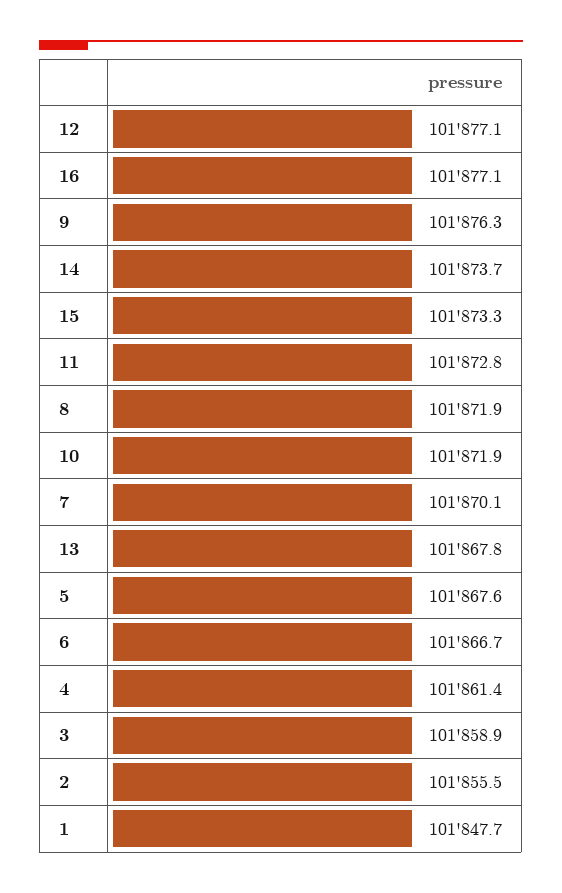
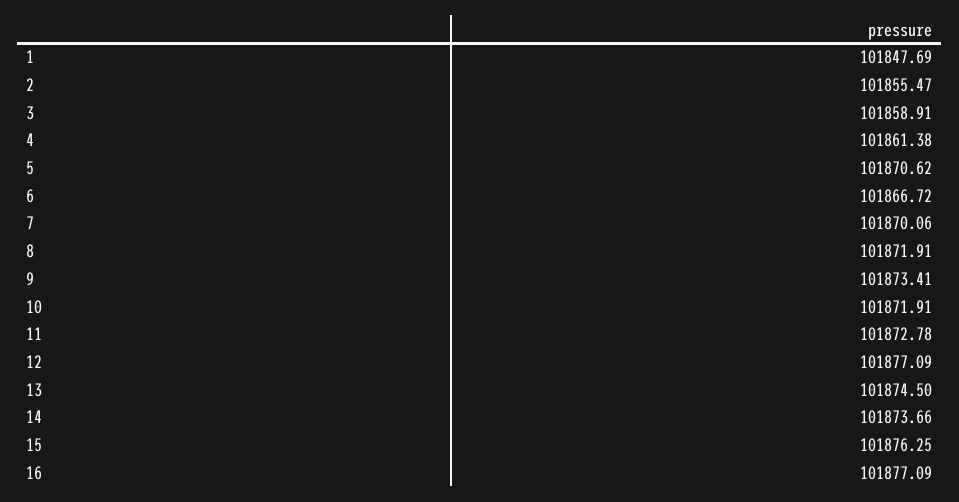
  {
    "12": 101877.09,
    "16": 101877.09,
-   "9": 101876.3,
+   "9": 101873.41,
    "14": 101873.66,
-   "15": 101873.3,
+   "15": 101876.25,
    "11": 101872.78,
    "8": 101871.91,
    "10": 101871.91,
    "7": 101870.06,
-   "13": 101867.8,
+   "13": 101874.5,
-   "5": 101867.6,
+   "5": 101870.62,
    "6": 101866.72,
    "4": 101861.38,
    "3": 101858.91,
    "2": 101855.47,
    "1": 101847.69
  }

